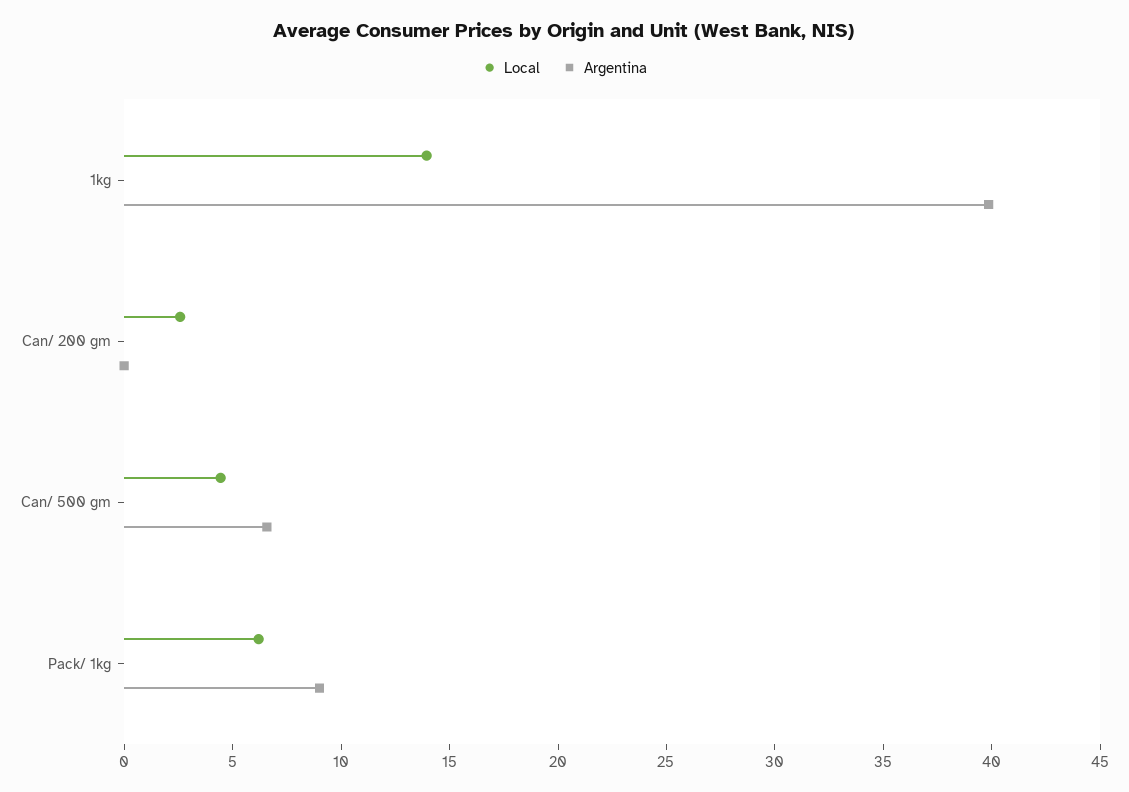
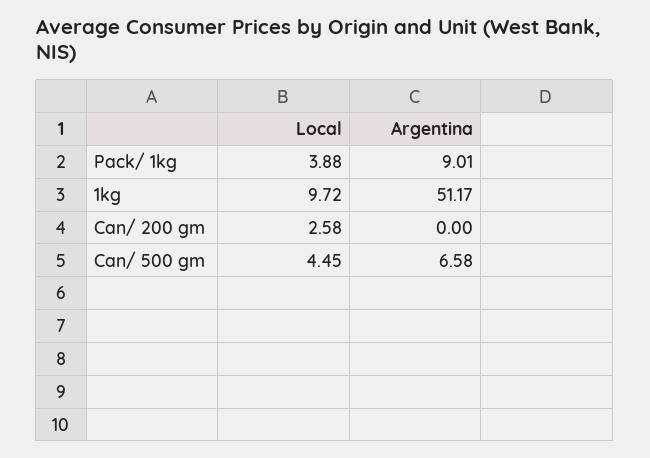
  {
    "Local": {
-     "1kg": 14,
+     "1kg": 9.72,
      "Can/ 200 gm": 2.58,
      "Can/ 500 gm": 4.45,
-     "Pack/ 1kg": 6
+     "Pack/ 1kg": 3.88
    },
    "Argentina": {
-     "1kg": 40,
+     "1kg": 51.17,
      "Can/ 200 gm": 0,
      "Can/ 500 gm": 6.58,
      "Pack/ 1kg": 9.01
    }
  }

